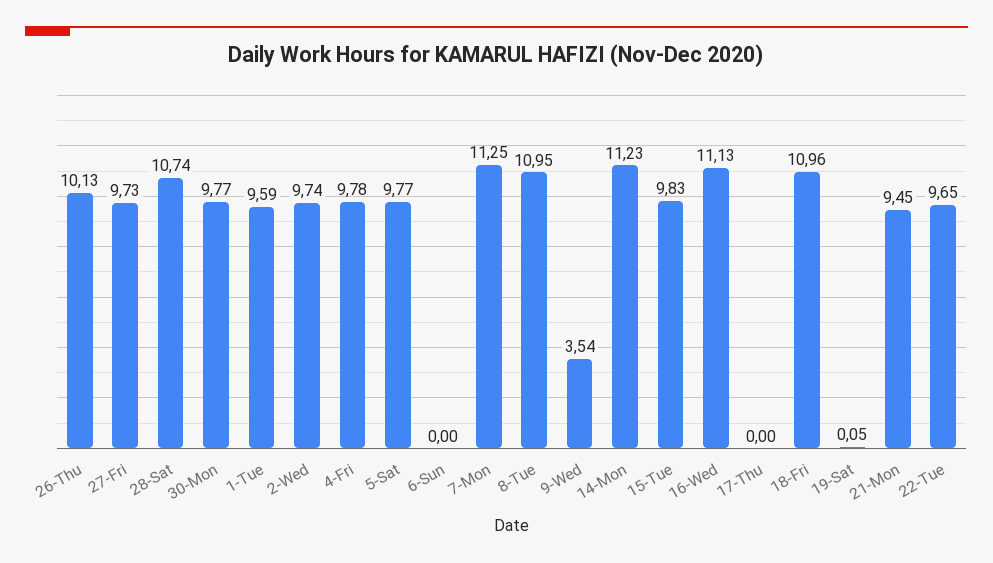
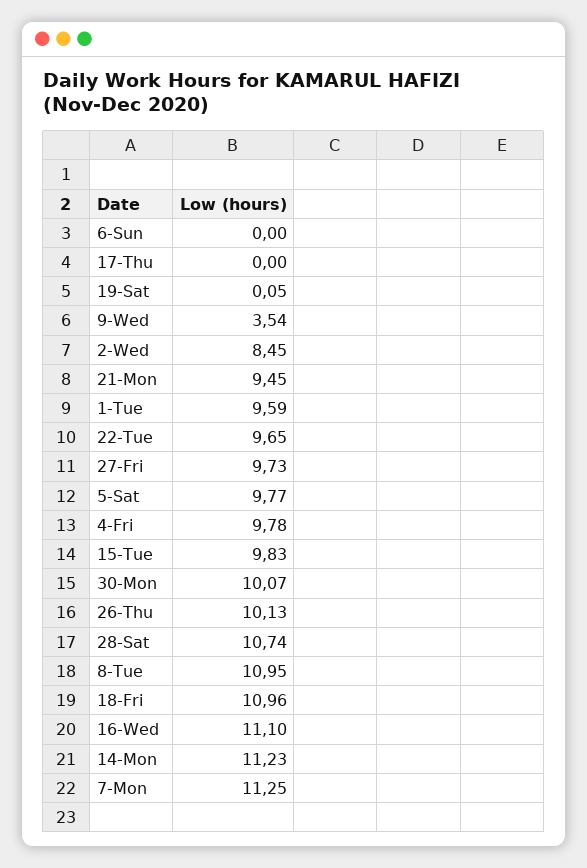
  {
    "26-Thu": 10.13,
    "27-Fri": 9.73,
    "28-Sat": 10.74,
-   "30-Mon": 9.77,
+   "30-Mon": 10.07,
    "1-Tue": 9.59,
-   "2-Wed": 9.74,
+   "2-Wed": 8.45,
    "4-Fri": 9.78,
    "5-Sat": 9.77,
    "6-Sun": 0,
    "7-Mon": 11.25,
    "8-Tue": 10.95,
    "9-Wed": 3.54,
    "14-Mon": 11.23,
    "15-Tue": 9.83,
-   "16-Wed": 11.13,
+   "16-Wed": 11.1,
    "17-Thu": 0,
    "18-Fri": 10.96,
    "19-Sat": 0.05,
    "21-Mon": 9.45,
    "22-Tue": 9.65
  }

